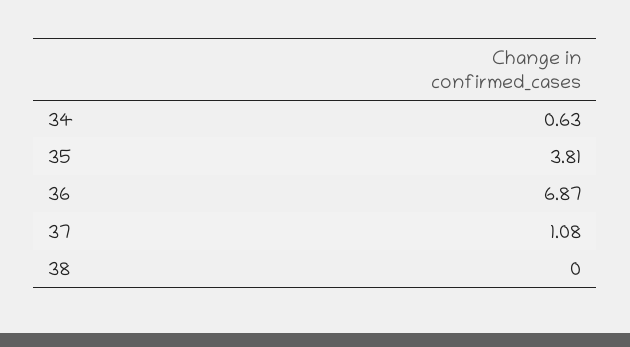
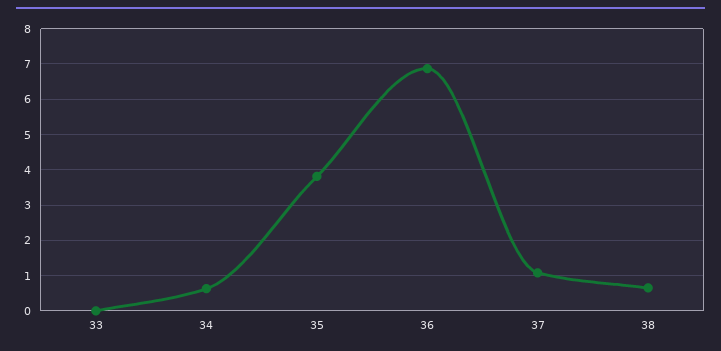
  {
    "34": 0.63,
    "35": 3.81,
    "36": 6.87,
    "37": 1.08,
-   "38": 0
+   "38": 0.6,
+   "33": 0
  }

